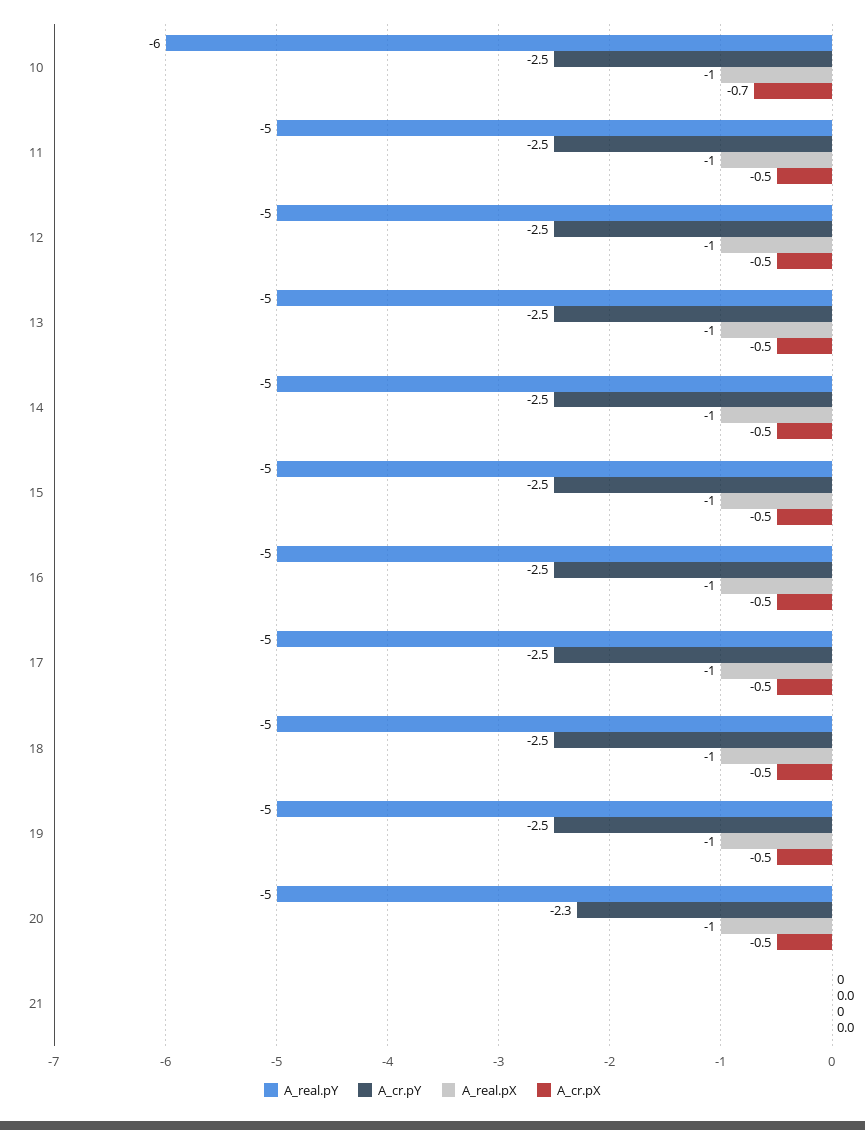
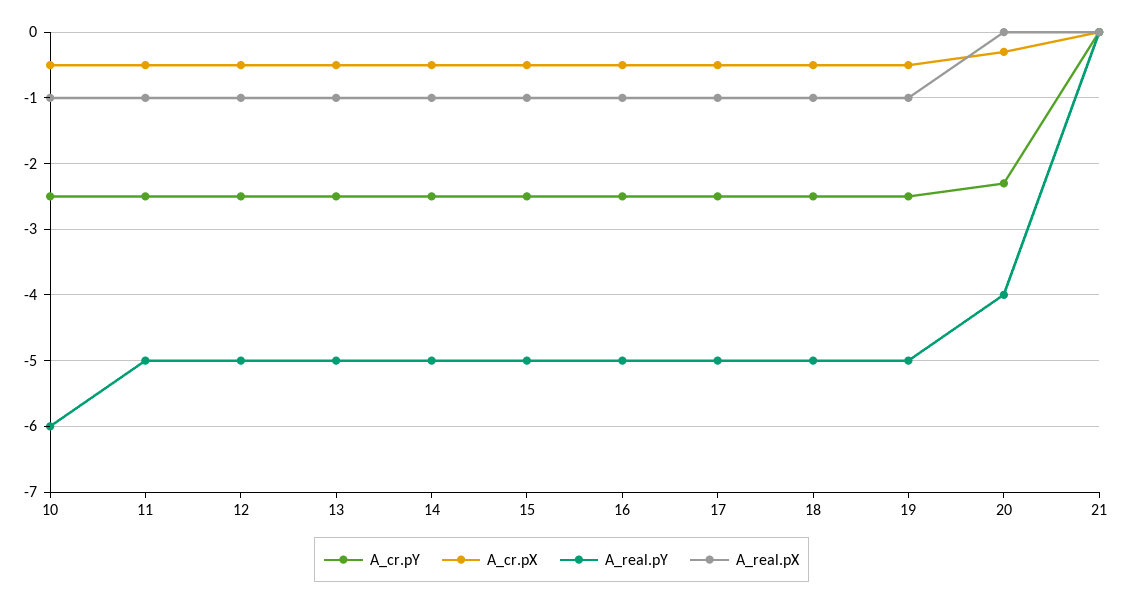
  {
    "A_real.pY": {
      "10": -6,
      "11": -5,
      "12": -5,
      "13": -5,
      "14": -5,
      "15": -5,
      "16": -5,
      "17": -5,
      "18": -5,
      "19": -5,
-     "20": -5,
+     "20": -4,
      "21": 0
    },
    "A_cr.pY": {
      "10": -2.5,
      "11": -2.5,
      "12": -2.5,
      "13": -2.5,
      "14": -2.5,
      "15": -2.5,
      "16": -2.5,
      "17": -2.5,
      "18": -2.5,
      "19": -2.5,
      "20": -2.3,
      "21": 0
    },
    "A_real.pX": {
      "10": -1,
      "11": -1,
      "12": -1,
      "13": -1,
      "14": -1,
      "15": -1,
      "16": -1,
      "17": -1,
      "18": -1,
      "19": -1,
-     "20": -1,
+     "20": 0,
      "21": 0
    },
    "A_cr.pX": {
-     "10": -0.7,
+     "10": -0.5,
      "11": -0.5,
      "12": -0.5,
      "13": -0.5,
      "14": -0.5,
      "15": -0.5,
      "16": -0.5,
      "17": -0.5,
      "18": -0.5,
      "19": -0.5,
-     "20": -0.5,
+     "20": -0.3,
      "21": 0
    }
  }

